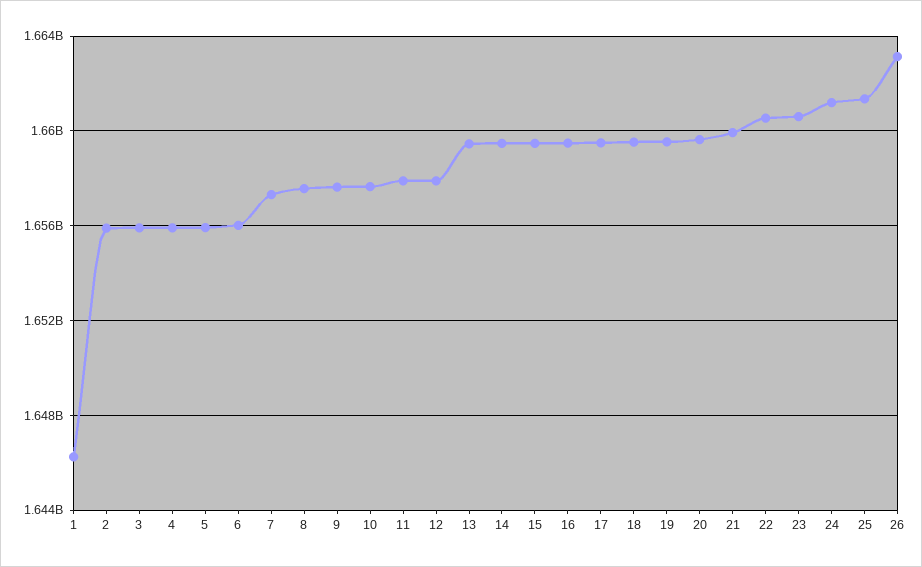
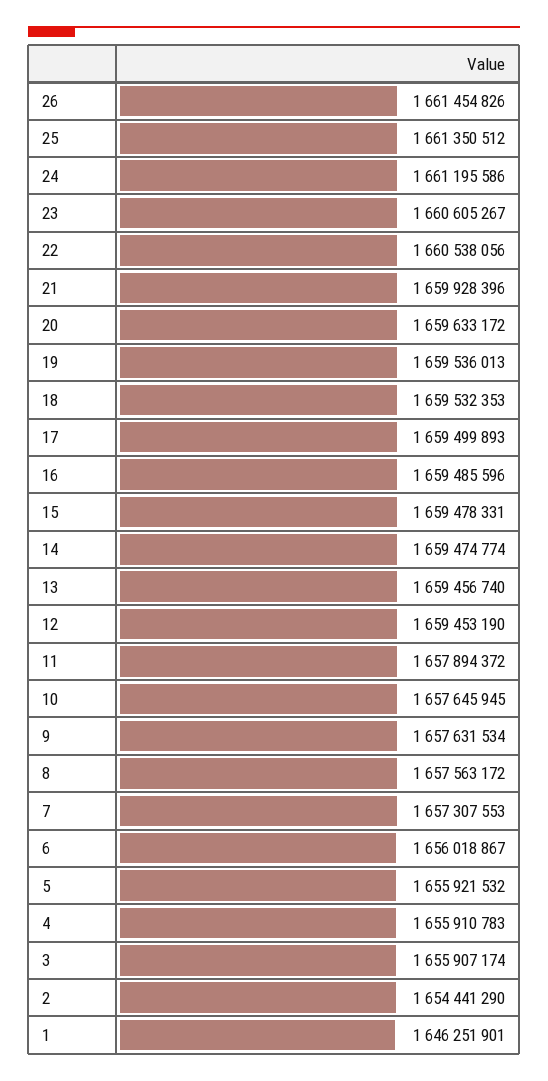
  {
    "1": 1646251901,
-   "2": 1656000000,
+   "2": 1654441290,
    "3": 1655907174,
    "4": 1655910783,
    "5": 1655921532,
    "6": 1656018867,
    "7": 1657307553,
    "8": 1657563172,
    "9": 1657631534,
    "10": 1657645945,
    "11": 1657894372,
-   "12": 1658000000,
+   "12": 1659453190,
    "13": 1659456740,
    "14": 1659474774,
    "15": 1659478331,
    "16": 1659485596,
    "17": 1659499893,
    "18": 1659532353,
    "19": 1659536013,
    "20": 1659633172,
    "21": 1659928396,
    "22": 1660538056,
    "23": 1660605267,
    "24": 1661195586,
    "25": 1661350512,
-   "26": 1663000000
+   "26": 1661454826
  }

